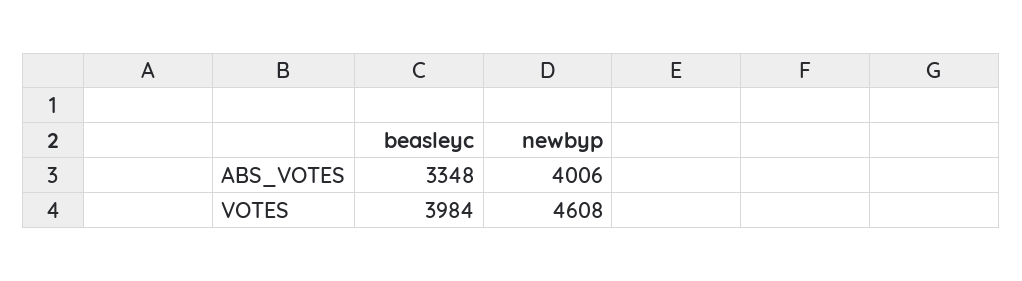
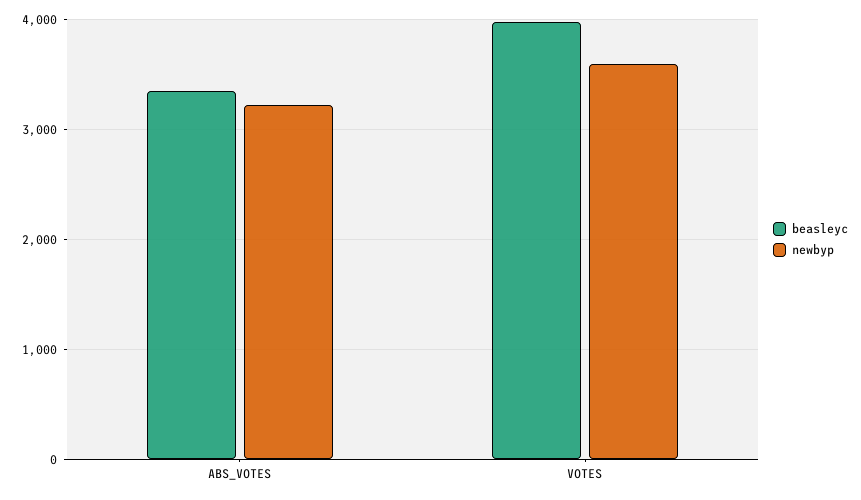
  {
    "beasleyc": {
      "ABS_VOTES": 3348,
      "VOTES": 3984
    },
    "newbyp": {
-     "ABS_VOTES": 4006,
+     "ABS_VOTES": 3200,
-     "VOTES": 4608
+     "VOTES": 3600
    }
  }

